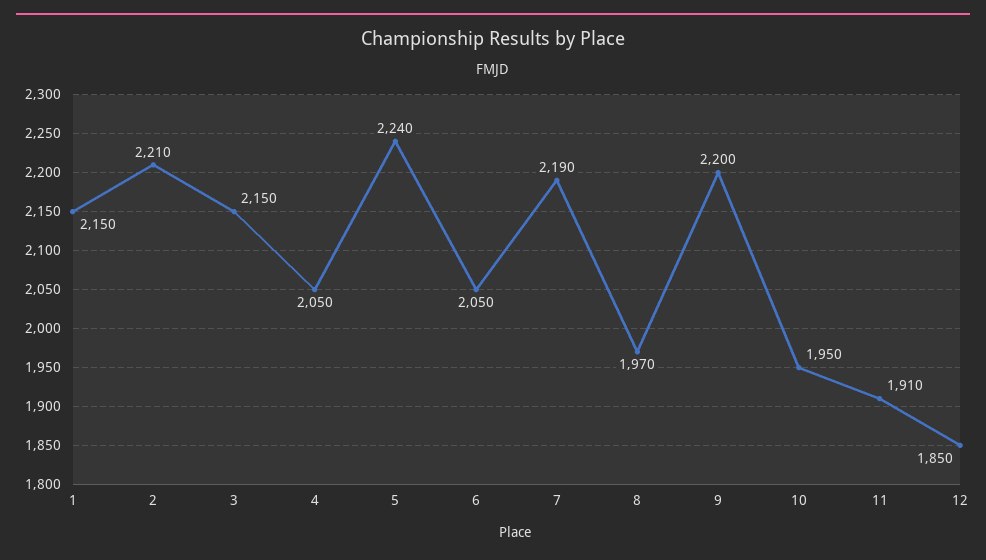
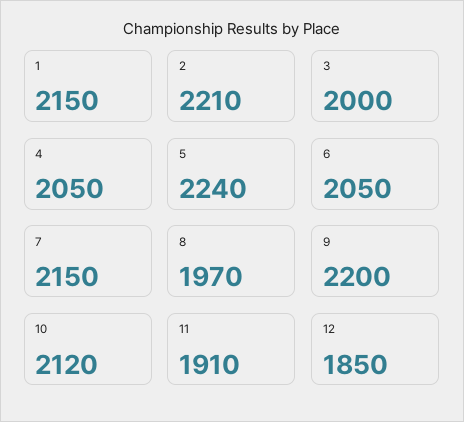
  {
    "1": 2150,
    "2": 2210,
-   "3": 2150,
+   "3": 2000,
    "4": 2050,
    "5": 2240,
    "6": 2050,
-   "7": 2190,
+   "7": 2150,
    "8": 1970,
    "9": 2200,
-   "10": 1950,
+   "10": 2120,
    "11": 1910,
    "12": 1850
  }

